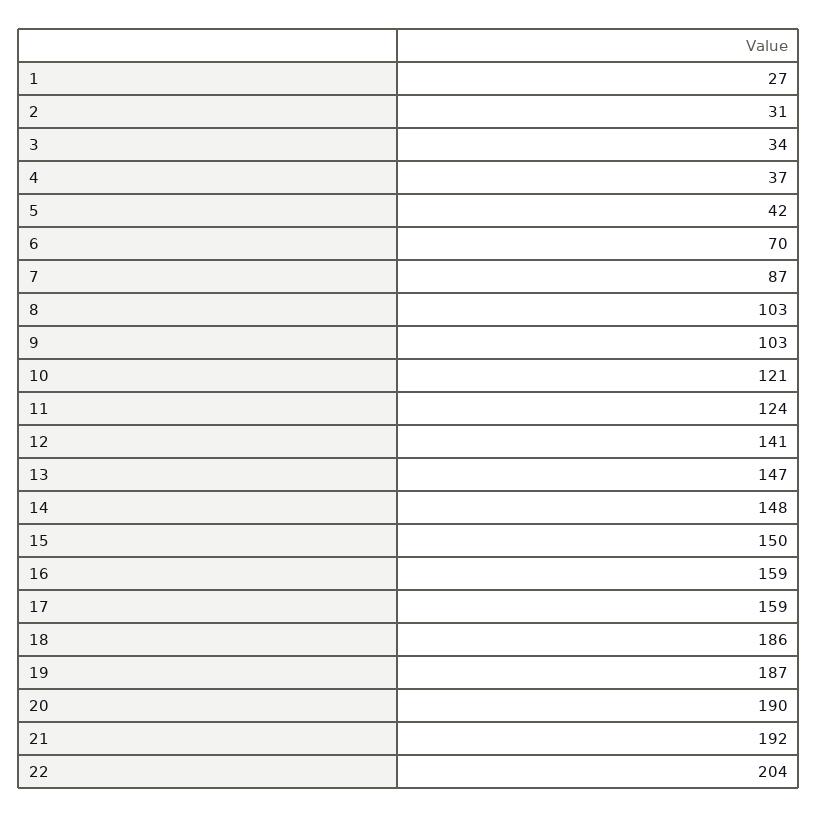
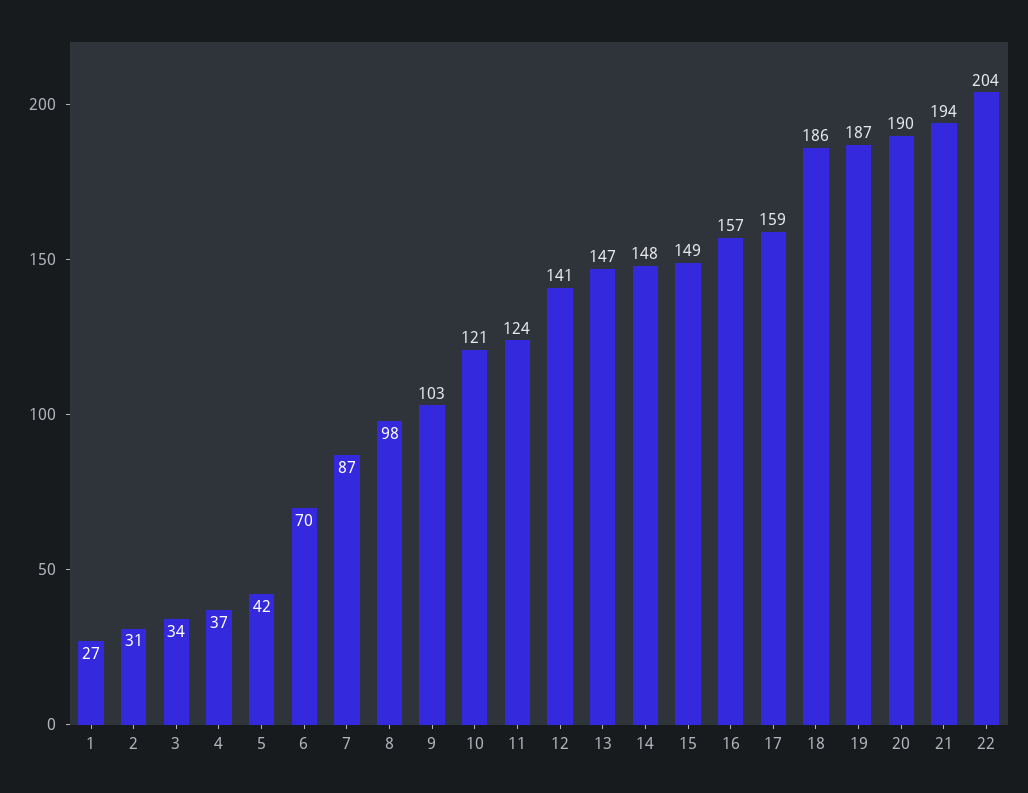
  {
    "1": 27,
    "2": 31,
    "3": 34,
    "4": 37,
    "5": 42,
    "6": 70,
    "7": 87,
-   "8": 103,
+   "8": 98,
    "9": 103,
    "10": 121,
    "11": 124,
    "12": 141,
    "13": 147,
    "14": 148,
-   "15": 150,
+   "15": 149,
-   "16": 159,
+   "16": 157,
    "17": 159,
    "18": 186,
    "19": 187,
    "20": 190,
-   "21": 192,
+   "21": 194,
    "22": 204
  }

